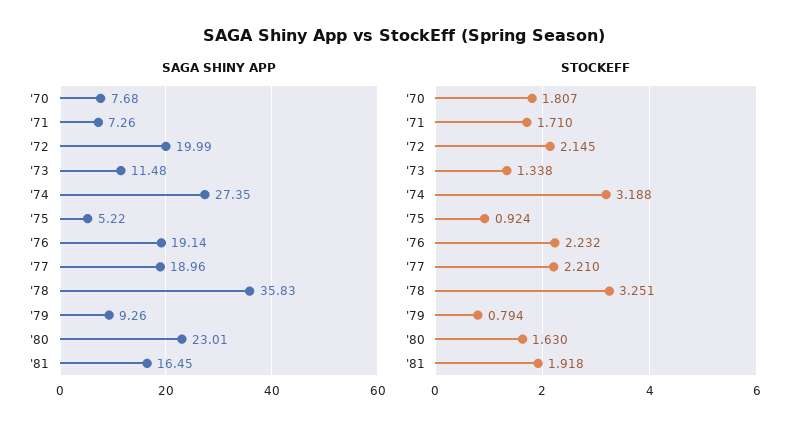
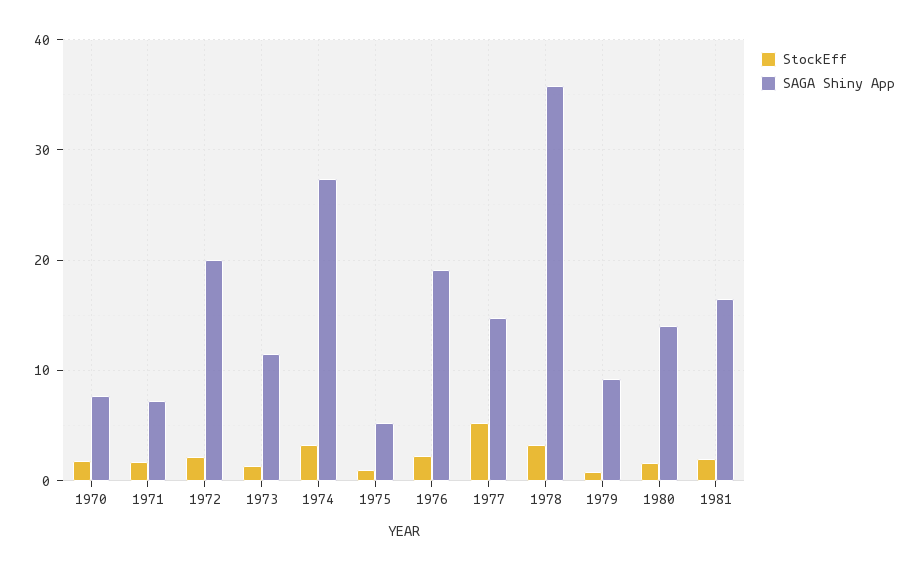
  {
    "SAGA SHINY APP": {
      "'70": 7.68,
      "'71": 7.26,
      "'72": 19.99,
      "'73": 11.48,
      "'74": 27.35,
      "'75": 5.22,
      "'76": 19.14,
-     "'77": 18.96,
+     "'77": 15,
      "'78": 35.83,
      "'79": 9.26,
-     "'80": 23.01,
+     "'80": 14,
      "'81": 16.45
    },
    "STOCKEFF": {
      "'70": 1.807,
      "'71": 1.71,
      "'72": 2.145,
      "'73": 1.338,
      "'74": 3.188,
      "'75": 0.924,
      "'76": 2.232,
-     "'77": 2.21,
+     "'77": 5,
      "'78": 3.251,
      "'79": 0.794,
      "'80": 1.63,
      "'81": 1.918
    }
  }

